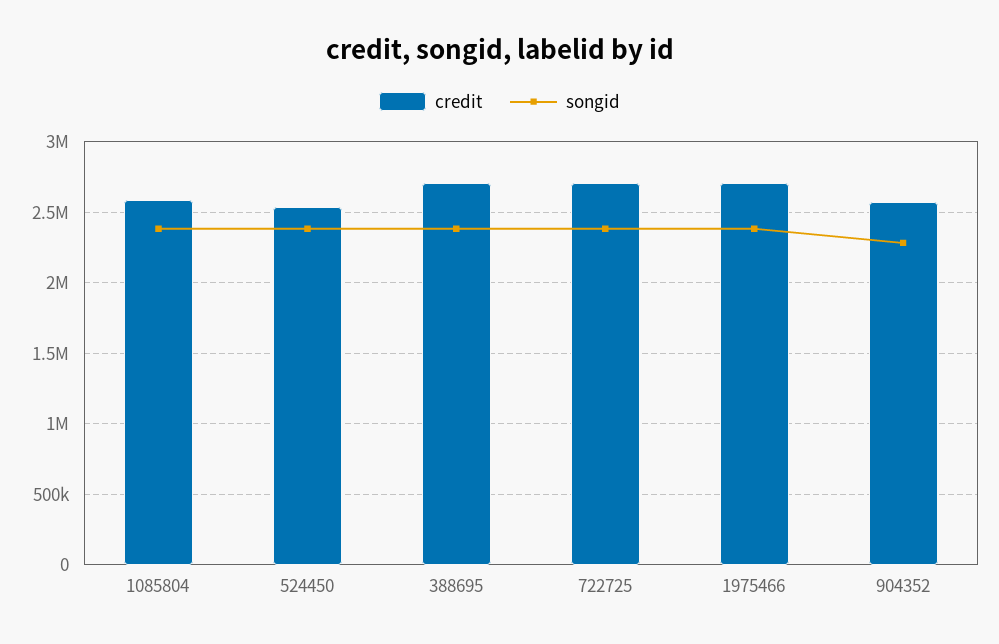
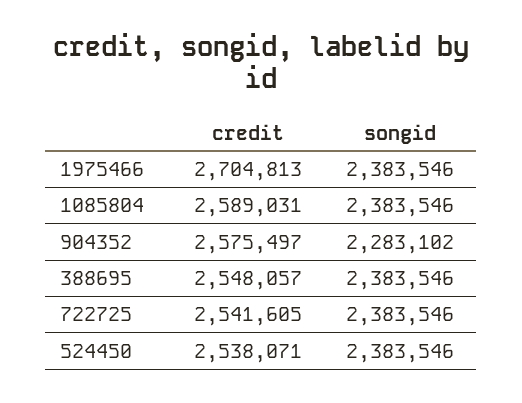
  {
    "credit": {
      "1085804": 2589031,
      "524450": 2538071,
-     "388695": 2700000,
+     "388695": 2548057,
-     "722725": 2700000,
+     "722725": 2541605,
      "1975466": 2704813,
      "904352": 2575497
    },
    "songid": {
      "1085804": 2383546,
      "524450": 2383546,
      "388695": 2383546,
      "722725": 2383546,
      "1975466": 2383546,
      "904352": 2283102
    }
  }

